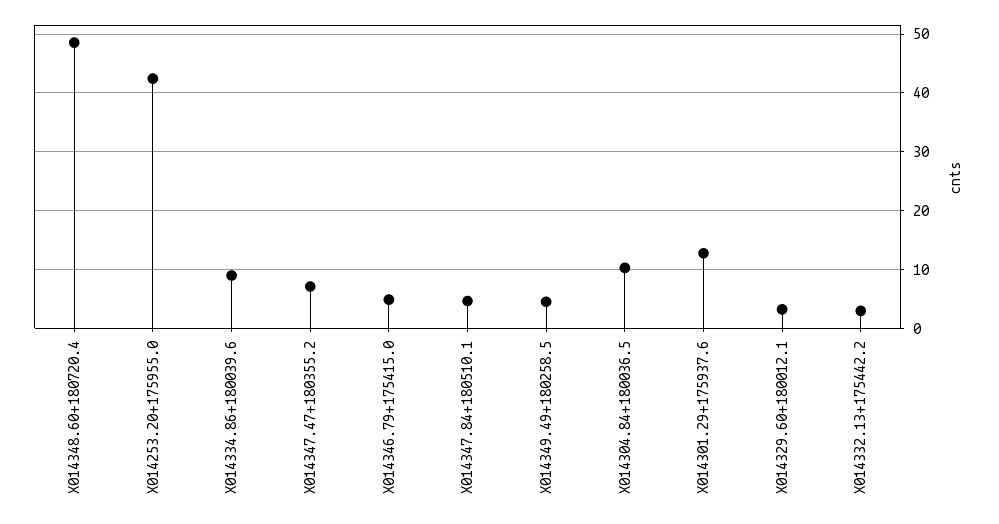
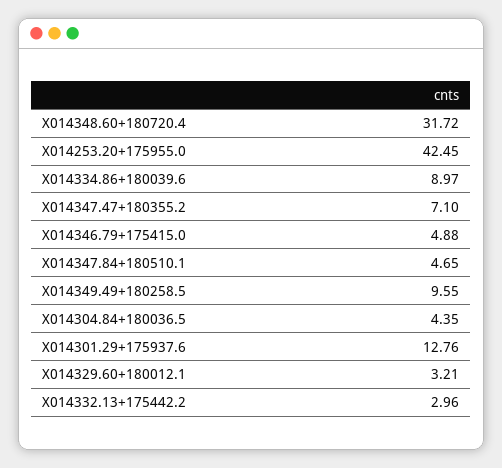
  {
-   "X014348.60+180720.4": 48,
+   "X014348.60+180720.4": 31.72,
    "X014253.20+175955.0": 42.45,
    "X014334.86+180039.6": 8.97,
    "X014347.47+180355.2": 7.1,
    "X014346.79+175415.0": 4.88,
    "X014347.84+180510.1": 4.65,
-   "X014349.49+180258.5": 4,
+   "X014349.49+180258.5": 9.55,
-   "X014304.84+180036.5": 10,
+   "X014304.84+180036.5": 4.35,
    "X014301.29+175937.6": 12.76,
    "X014329.60+180012.1": 3.21,
    "X014332.13+175442.2": 2.96
  }

